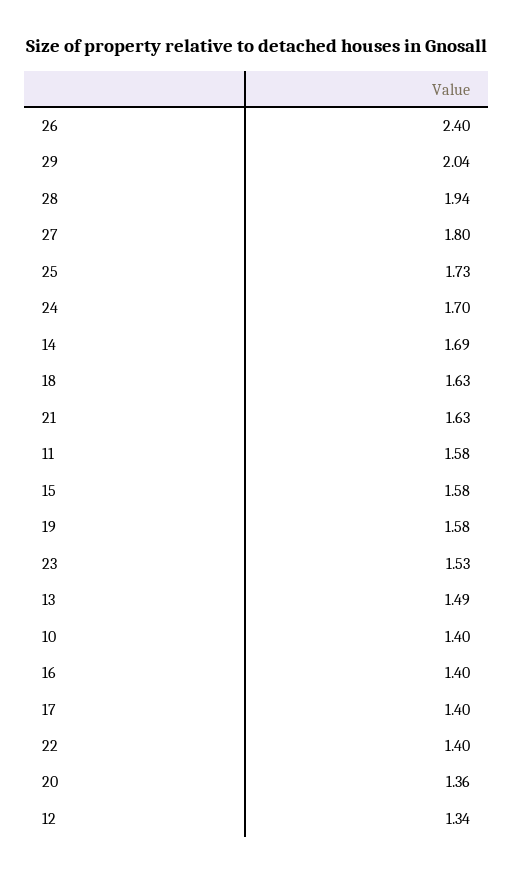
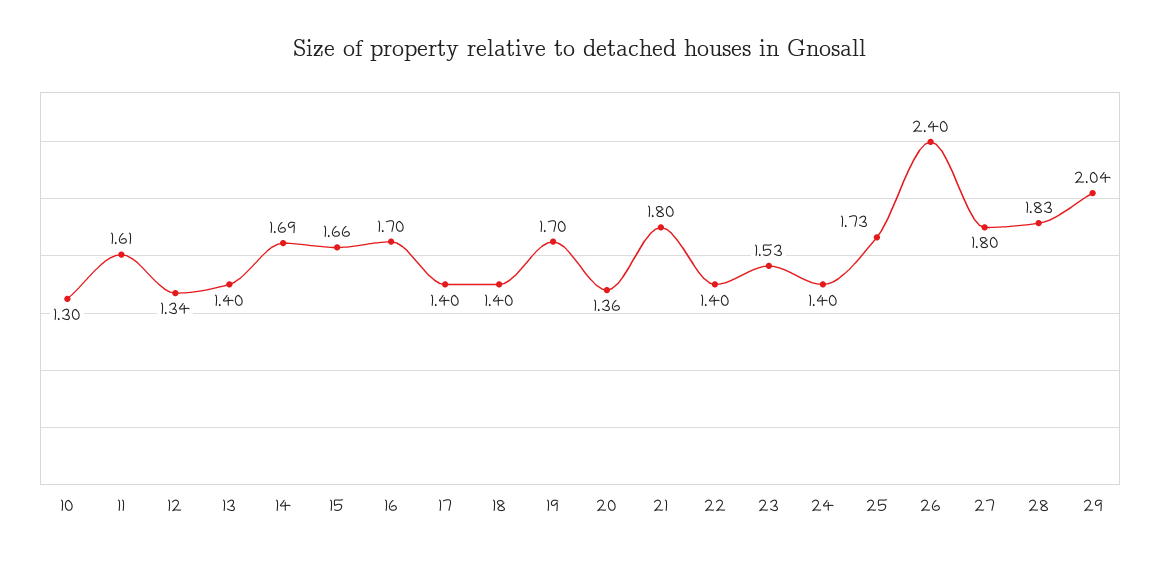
  {
    "26": 2.4,
    "29": 2.04,
-   "28": 1.94,
+   "28": 1.83,
    "27": 1.8,
    "25": 1.73,
-   "24": 1.7,
+   "24": 1.4,
    "14": 1.69,
-   "18": 1.63,
+   "18": 1.4,
-   "21": 1.63,
+   "21": 1.8,
-   "11": 1.58,
+   "11": 1.61,
-   "15": 1.58,
+   "15": 1.66,
-   "19": 1.58,
+   "19": 1.7,
    "23": 1.53,
-   "13": 1.49,
+   "13": 1.4,
-   "10": 1.4,
+   "10": 1.3,
-   "16": 1.4,
+   "16": 1.7,
    "17": 1.4,
    "22": 1.4,
    "20": 1.36,
    "12": 1.34
  }

